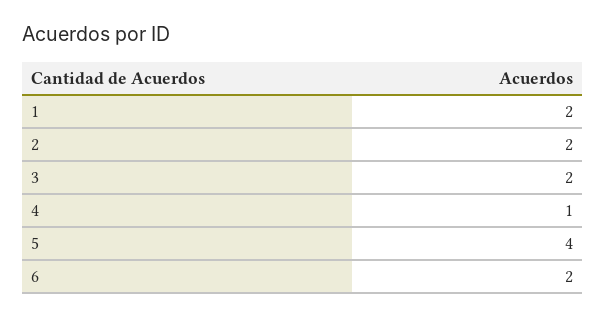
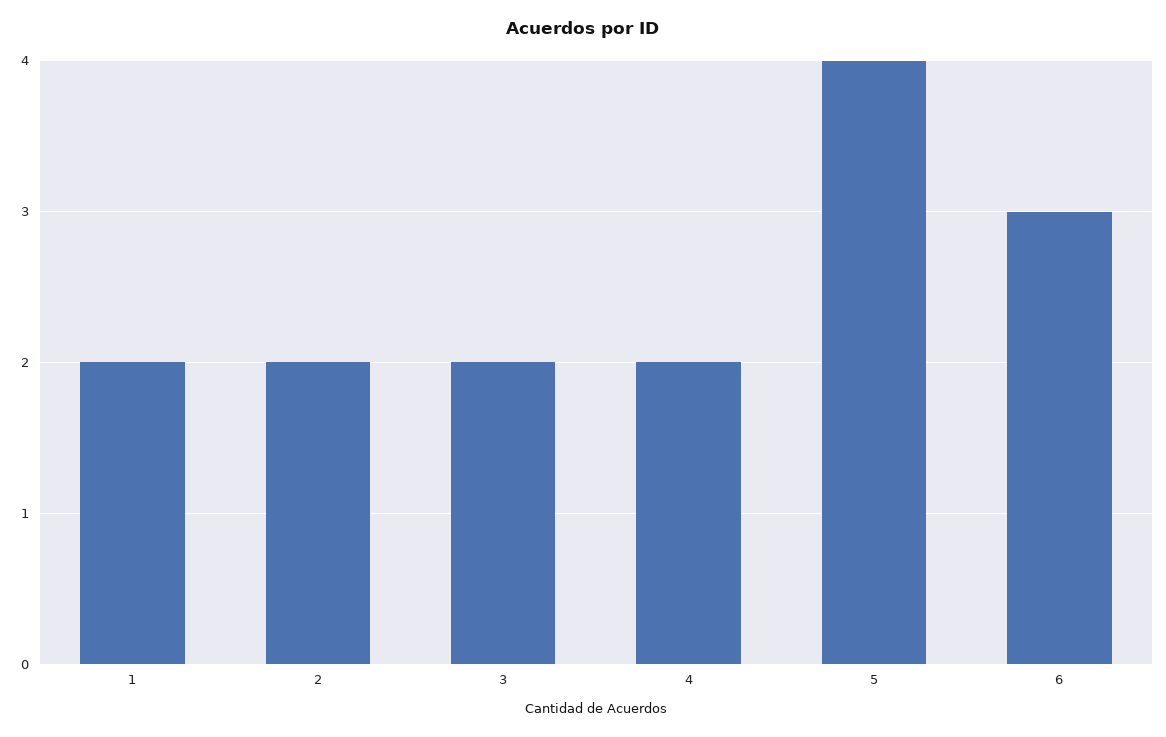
  {
    "1": 2,
    "2": 2,
    "3": 2,
-   "4": 1,
+   "4": 2,
    "5": 4,
-   "6": 2
+   "6": 3
  }

